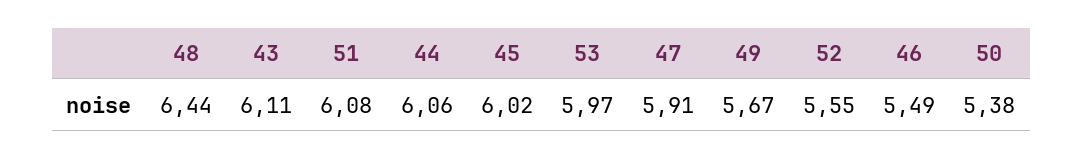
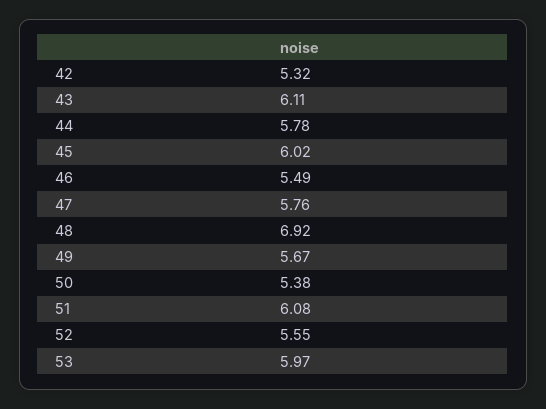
  {
-   "48": 6.44,
+   "48": 6.92,
    "43": 6.11,
    "51": 6.08,
-   "44": 6.06,
+   "44": 5.78,
    "45": 6.02,
    "53": 5.97,
-   "47": 5.91,
+   "47": 5.76,
    "49": 5.67,
    "52": 5.55,
    "46": 5.49,
-   "50": 5.38
+   "50": 5.38,
+   "42": 5.32
  }

